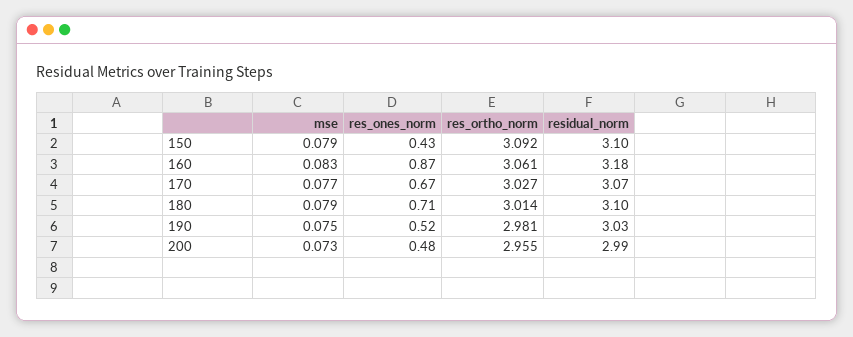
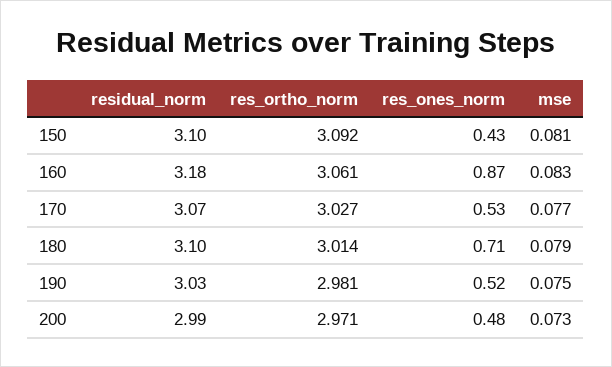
  {
    "mse": {
-     "150": 0.079,
+     "150": 0.081,
      "160": 0.083,
      "170": 0.077,
      "180": 0.079,
      "190": 0.075,
      "200": 0.073
    },
    "res_ones_norm": {
      "150": 0.43,
      "160": 0.87,
-     "170": 0.67,
+     "170": 0.53,
      "180": 0.71,
      "190": 0.52,
      "200": 0.48
    },
    "res_ortho_norm": {
      "150": 3.092,
      "160": 3.061,
      "170": 3.027,
      "180": 3.014,
      "190": 2.981,
-     "200": 2.955
+     "200": 2.971
    },
    "residual_norm": {
      "150": 3.1,
      "160": 3.18,
      "170": 3.07,
      "180": 3.1,
      "190": 3.03,
      "200": 2.99
    }
  }

